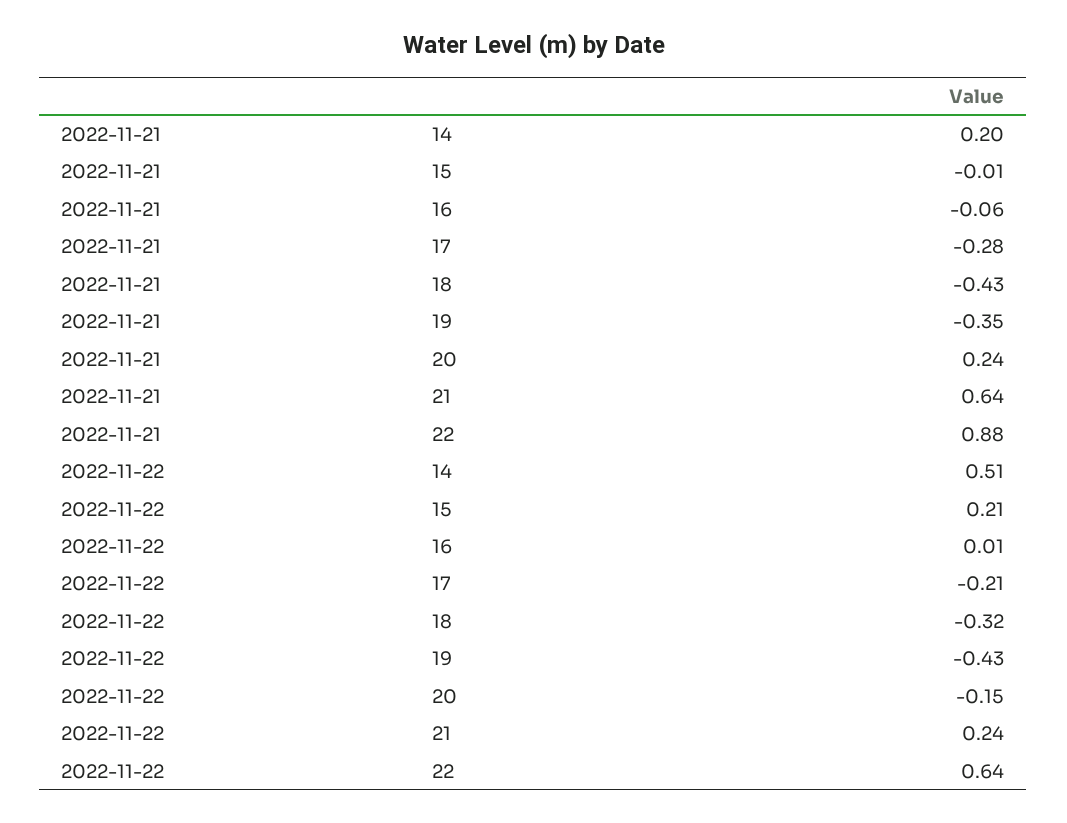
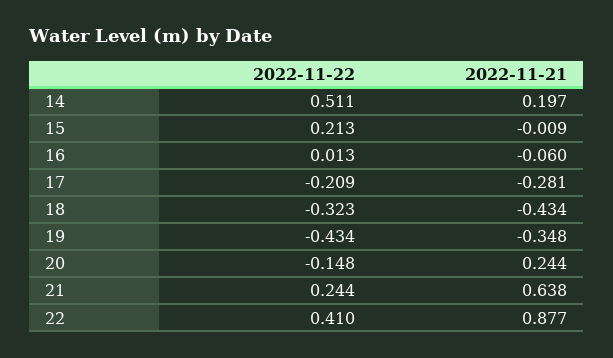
  {
    "2022-11-21": {
      "14": 0.197,
      "15": -0.009,
      "16": -0.06,
      "17": -0.281,
      "18": -0.434,
      "19": -0.348,
      "20": 0.244,
      "21": 0.638,
      "22": 0.877
    },
    "2022-11-22": {
      "14": 0.511,
      "15": 0.213,
      "16": 0.013,
      "17": -0.209,
      "18": -0.323,
      "19": -0.434,
      "20": -0.148,
      "21": 0.244,
-     "22": 0.64
+     "22": 0.41
    }
  }

